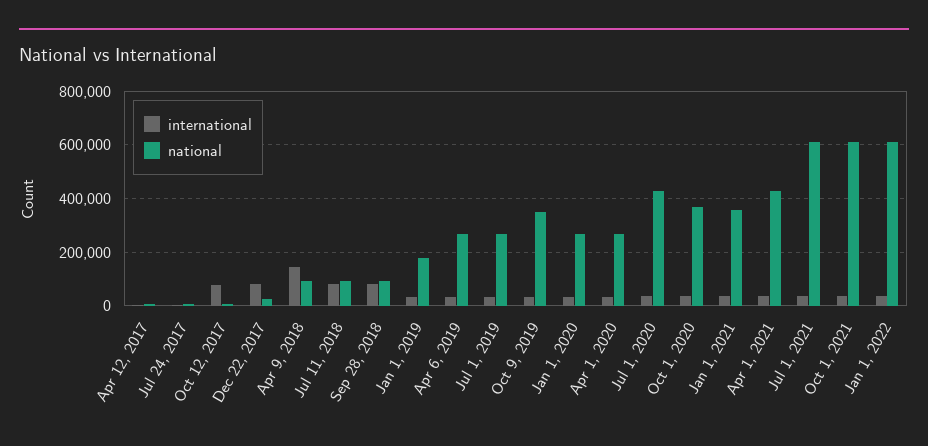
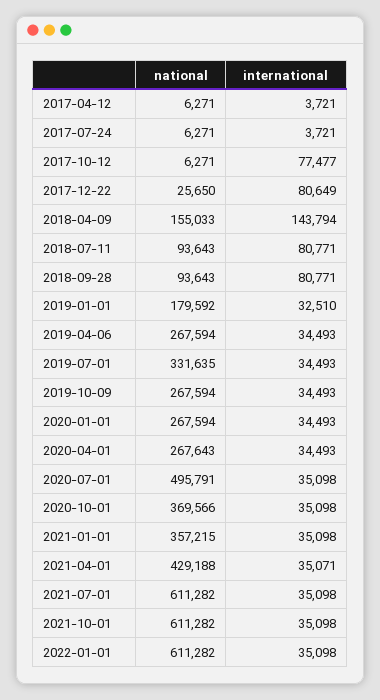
  {
    "international": {
      "Apr 12, 2017": 3721,
      "Jul 24, 2017": 3721,
      "Oct 12, 2017": 77477,
      "Dec 22, 2017": 80649,
      "Apr 9, 2018": 143794,
      "Jul 11, 2018": 80771,
      "Sep 28, 2018": 80771,
      "Jan 1, 2019": 32510,
      "Apr 6, 2019": 34493,
      "Jul 1, 2019": 34493,
      "Oct 9, 2019": 34493,
      "Jan 1, 2020": 34493,
      "Apr 1, 2020": 34493,
      "Jul 1, 2020": 35098,
      "Oct 1, 2020": 35098,
      "Jan 1, 2021": 35098,
      "Apr 1, 2021": 35071,
      "Jul 1, 2021": 35098,
      "Oct 1, 2021": 35098,
      "Jan 1, 2022": 35098
    },
    "national": {
      "Apr 12, 2017": 6271,
      "Jul 24, 2017": 6271,
      "Oct 12, 2017": 6271,
      "Dec 22, 2017": 25650,
-     "Apr 9, 2018": 100000,
+     "Apr 9, 2018": 155033,
      "Jul 11, 2018": 93643,
      "Sep 28, 2018": 93643,
      "Jan 1, 2019": 179592,
      "Apr 6, 2019": 267594,
-     "Jul 1, 2019": 275000,
+     "Jul 1, 2019": 331635,
-     "Oct 9, 2019": 350000,
+     "Oct 9, 2019": 267594,
      "Jan 1, 2020": 267594,
      "Apr 1, 2020": 267643,
-     "Jul 1, 2020": 425000,
+     "Jul 1, 2020": 495791,
      "Oct 1, 2020": 369566,
      "Jan 1, 2021": 357215,
      "Apr 1, 2021": 429188,
      "Jul 1, 2021": 611282,
      "Oct 1, 2021": 611282,
      "Jan 1, 2022": 611282
    }
  }

